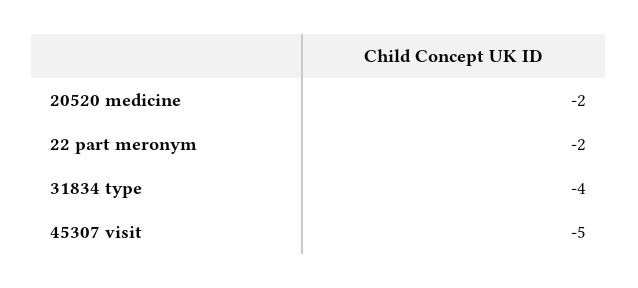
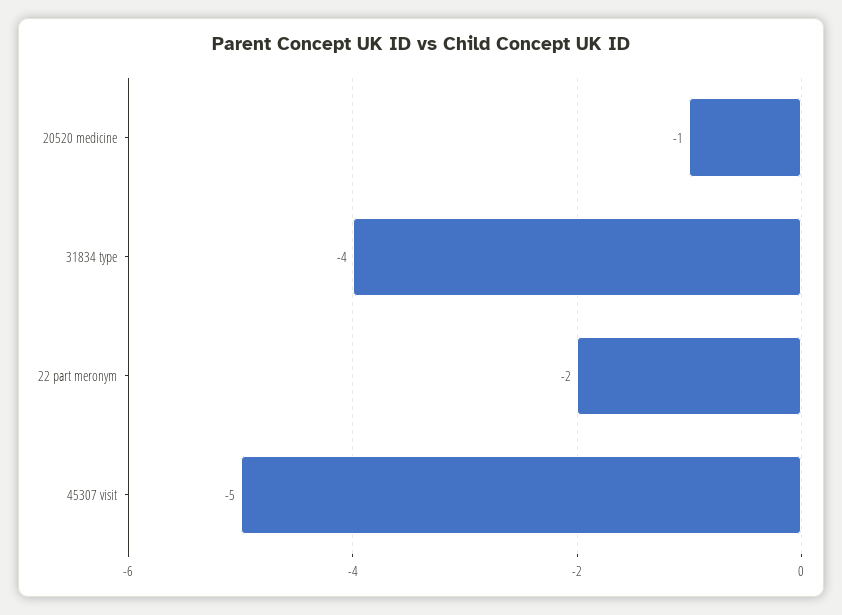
  {
-   "20520 medicine": -2,
+   "20520 medicine": -1,
    "22 part meronym": -2,
    "31834 type": -4,
    "45307 visit": -5
  }

